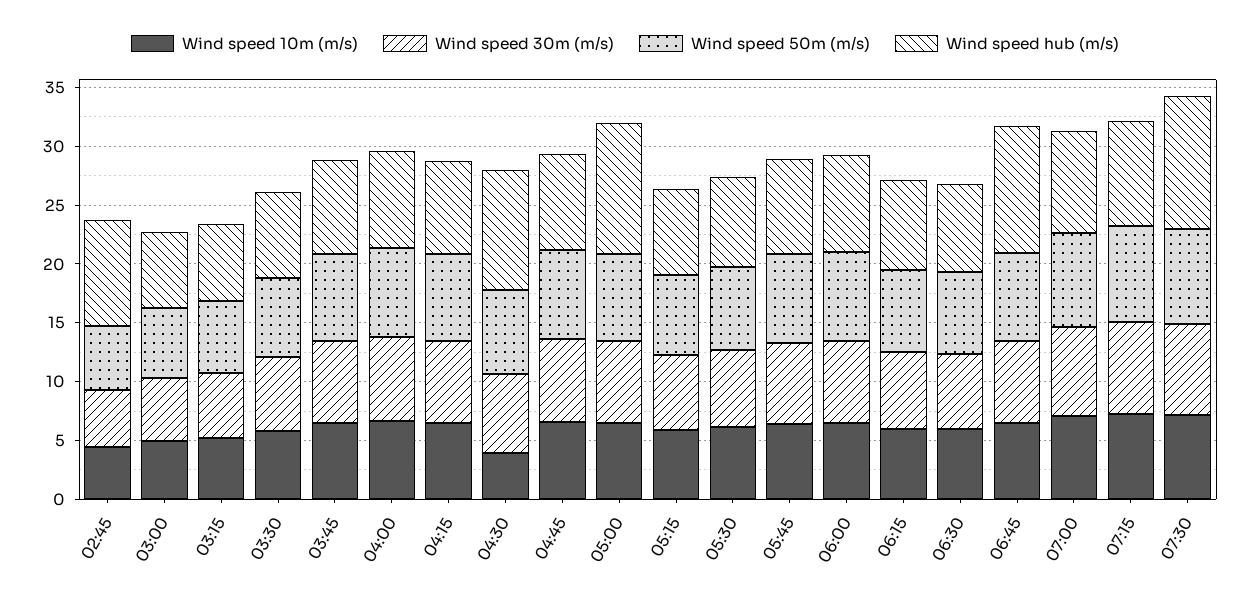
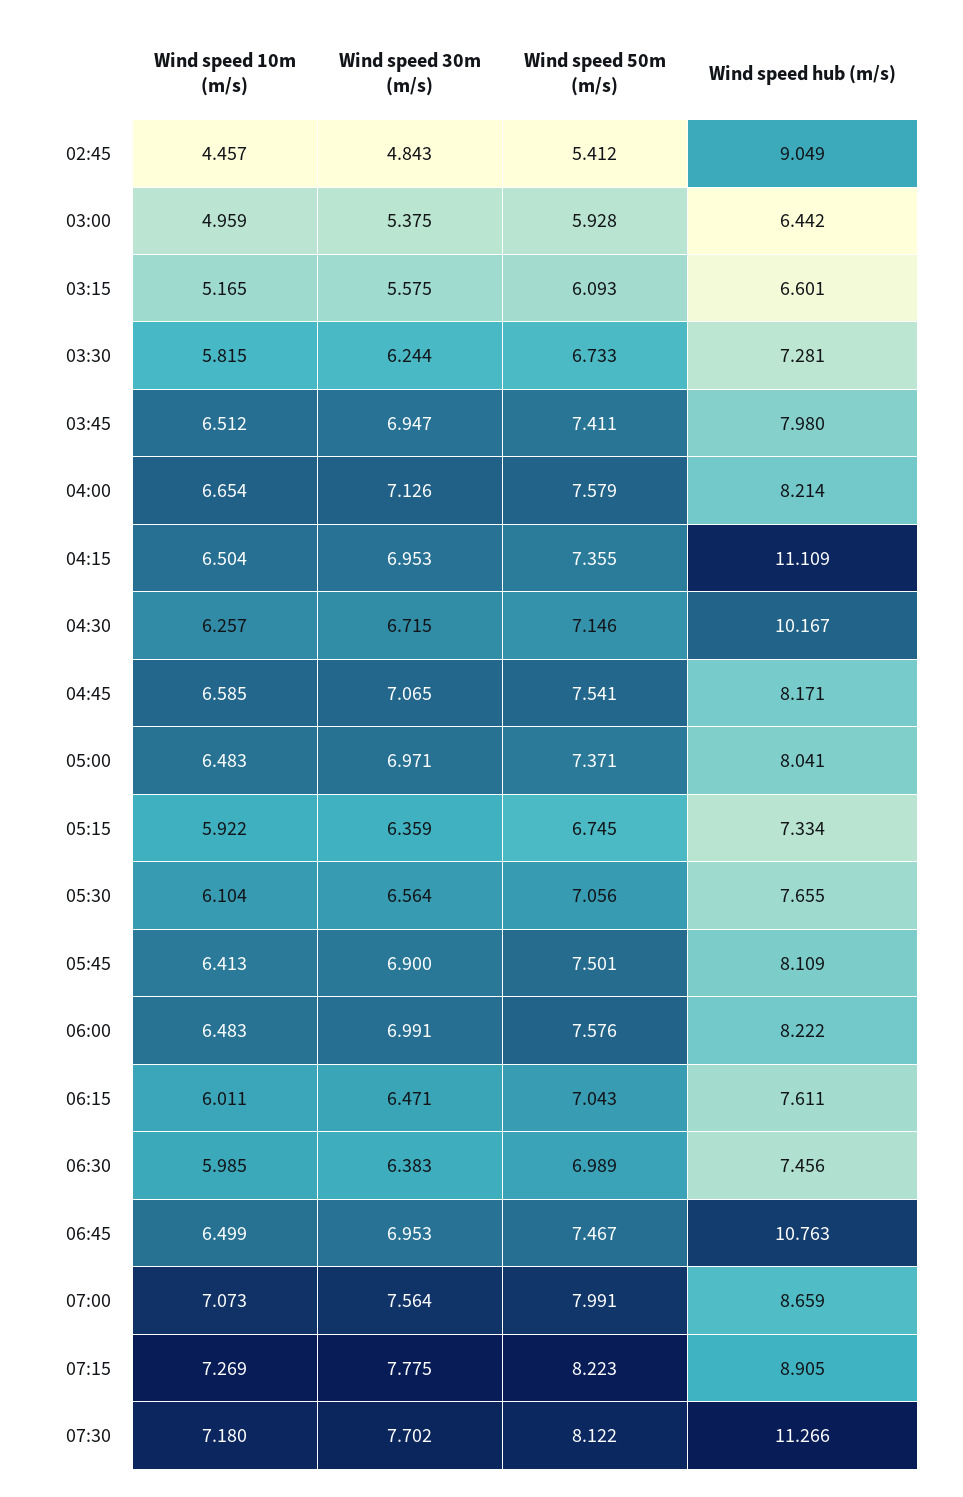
  {
    "Wind speed 10m (m/s)": {
      "02:45": 4.457,
      "03:00": 4.959,
      "03:15": 5.165,
      "03:30": 5.815,
      "03:45": 6.512,
      "04:00": 6.654,
      "04:15": 6.504,
-     "04:30": 4,
+     "04:30": 6.257,
      "04:45": 6.585,
      "05:00": 6.483,
      "05:15": 5.922,
      "05:30": 6.104,
      "05:45": 6.413,
      "06:00": 6.483,
      "06:15": 6.011,
      "06:30": 5.985,
      "06:45": 6.499,
      "07:00": 7.073,
      "07:15": 7.269,
      "07:30": 7.18
    },
    "Wind speed 30m (m/s)": {
      "02:45": 4.843,
      "03:00": 5.375,
      "03:15": 5.575,
      "03:30": 6.244,
      "03:45": 6.947,
      "04:00": 7.126,
      "04:15": 6.953,
      "04:30": 6.715,
      "04:45": 7.065,
      "05:00": 6.971,
      "05:15": 6.359,
      "05:30": 6.564,
      "05:45": 6.9,
      "06:00": 6.991,
      "06:15": 6.471,
      "06:30": 6.383,
      "06:45": 6.953,
      "07:00": 7.564,
      "07:15": 7.775,
      "07:30": 7.702
    },
    "Wind speed 50m (m/s)": {
      "02:45": 5.412,
      "03:00": 5.928,
      "03:15": 6.093,
      "03:30": 6.733,
      "03:45": 7.411,
      "04:00": 7.579,
      "04:15": 7.355,
      "04:30": 7.146,
      "04:45": 7.541,
      "05:00": 7.371,
      "05:15": 6.745,
      "05:30": 7.056,
      "05:45": 7.501,
      "06:00": 7.576,
      "06:15": 7.043,
      "06:30": 6.989,
      "06:45": 7.467,
      "07:00": 7.991,
      "07:15": 8.223,
      "07:30": 8.122
    },
    "Wind speed hub (m/s)": {
      "02:45": 9.049,
      "03:00": 6.442,
      "03:15": 6.601,
      "03:30": 7.281,
      "03:45": 7.98,
      "04:00": 8.214,
-     "04:15": 8,
+     "04:15": 11.109,
      "04:30": 10.167,
      "04:45": 8.171,
-     "05:00": 11,
+     "05:00": 8.041,
      "05:15": 7.334,
      "05:30": 7.655,
      "05:45": 8.109,
      "06:00": 8.222,
      "06:15": 7.611,
      "06:30": 7.456,
      "06:45": 10.763,
      "07:00": 8.659,
      "07:15": 8.905,
      "07:30": 11.266
    }
  }

